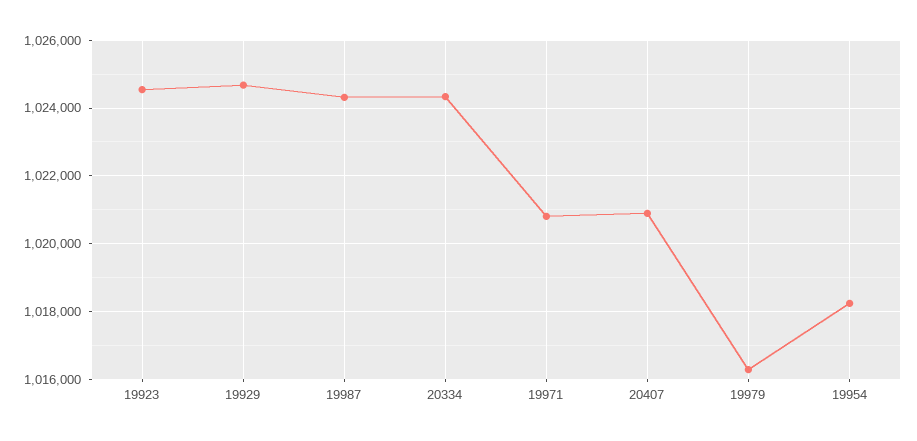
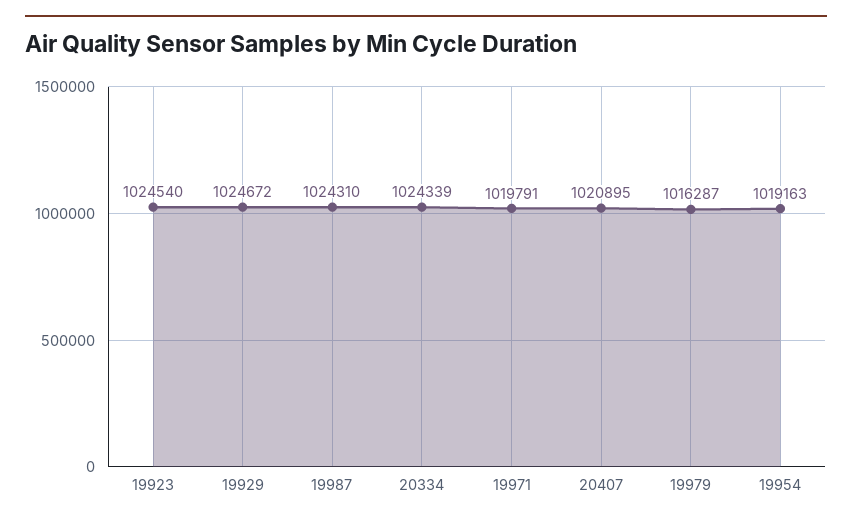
  {
    "19923": 1024540,
    "19929": 1024672,
    "19987": 1024310,
    "20334": 1024339,
-   "19971": 1020800,
+   "19971": 1019791,
    "20407": 1020895,
    "19979": 1016287,
-   "19954": 1018200
+   "19954": 1019163
  }

